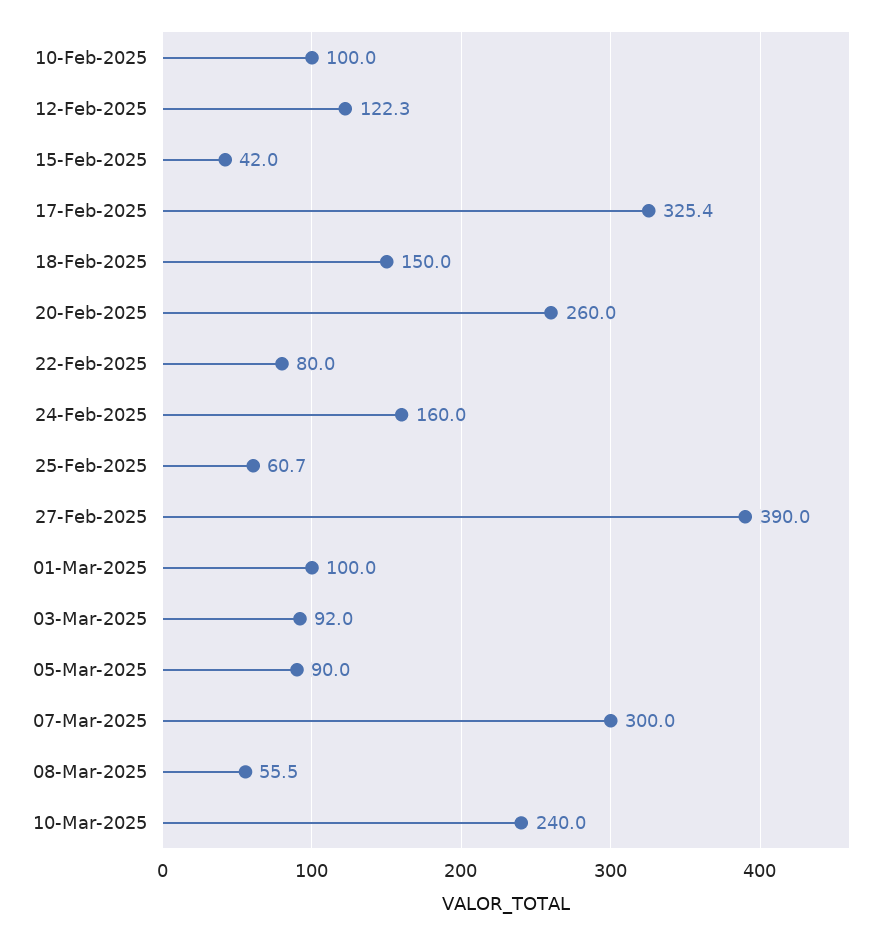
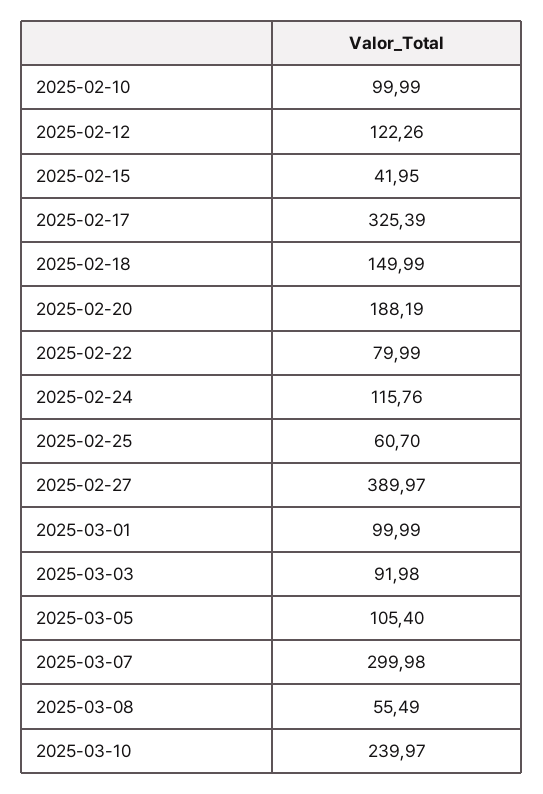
  {
    "10-Feb-2025": 99.99,
    "12-Feb-2025": 122.26,
    "15-Feb-2025": 41.95,
    "17-Feb-2025": 325.39,
    "18-Feb-2025": 149.99,
-   "20-Feb-2025": 260,
+   "20-Feb-2025": 188.19,
    "22-Feb-2025": 79.99,
-   "24-Feb-2025": 160,
+   "24-Feb-2025": 115.76,
    "25-Feb-2025": 60.7,
    "27-Feb-2025": 389.97,
    "01-Mar-2025": 99.99,
    "03-Mar-2025": 91.98,
-   "05-Mar-2025": 90,
+   "05-Mar-2025": 105.4,
    "07-Mar-2025": 299.98,
    "08-Mar-2025": 55.49,
    "10-Mar-2025": 239.97
  }

